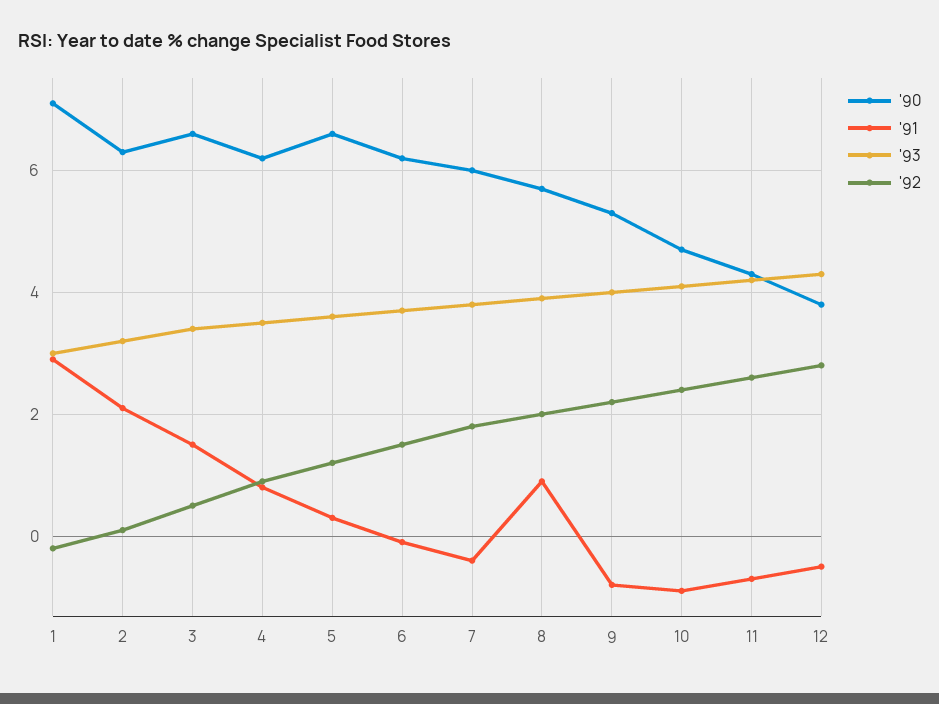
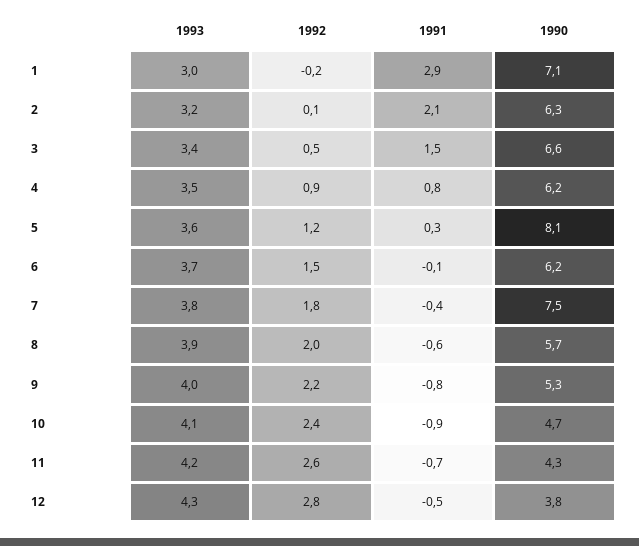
  {
    "'90": {
      "1": 7.1,
      "2": 6.3,
      "3": 6.6,
      "4": 6.2,
-     "5": 6.5,
+     "5": 8.1,
      "6": 6.2,
-     "7": 6,
+     "7": 7.5,
      "8": 5.7,
      "9": 5.3,
      "10": 4.7,
      "11": 4.3,
      "12": 3.8
    },
    "'91": {
      "1": 2.9,
      "2": 2.1,
      "3": 1.5,
      "4": 0.8,
      "5": 0.3,
      "6": -0.1,
      "7": -0.4,
-     "8": 1,
+     "8": -0.6,
      "9": -0.8,
      "10": -0.9,
      "11": -0.7,
      "12": -0.5
    },
    "'93": {
      "1": 3,
      "2": 3.2,
      "3": 3.4,
      "4": 3.5,
      "5": 3.6,
      "6": 3.7,
      "7": 3.8,
      "8": 3.9,
      "9": 4,
      "10": 4.1,
      "11": 4.2,
      "12": 4.3
    },
    "'92": {
      "1": -0.2,
      "2": 0.1,
      "3": 0.5,
      "4": 0.9,
      "5": 1.2,
      "6": 1.5,
      "7": 1.8,
      "8": 2,
      "9": 2.2,
      "10": 2.4,
      "11": 2.6,
      "12": 2.8
    }
  }

